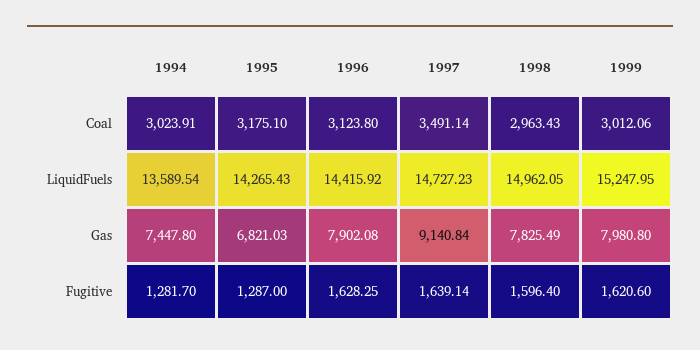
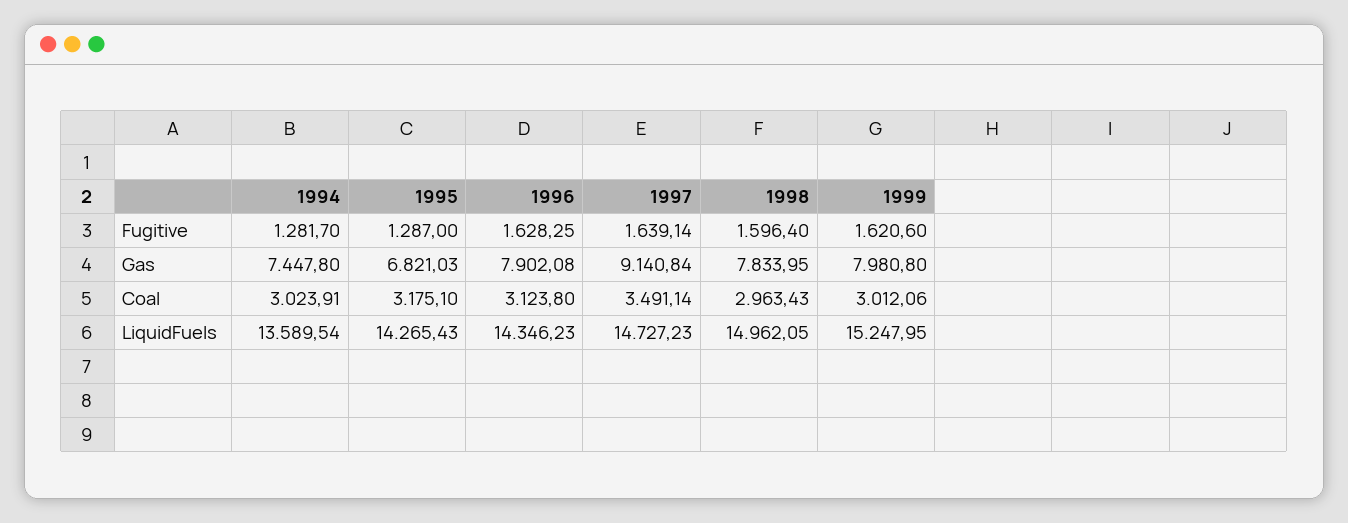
  {
    "1994": {
      "Coal": 3023.91,
      "LiquidFuels": 13589.54,
      "Gas": 7447.8,
      "Fugitive": 1281.7
    },
    "1995": {
      "Coal": 3175.1,
      "LiquidFuels": 14265.43,
      "Gas": 6821.03,
      "Fugitive": 1287
    },
    "1996": {
      "Coal": 3123.8,
-     "LiquidFuels": 14415.92,
+     "LiquidFuels": 14346.23,
      "Gas": 7902.08,
      "Fugitive": 1628.25
    },
    "1997": {
      "Coal": 3491.14,
      "LiquidFuels": 14727.23,
      "Gas": 9140.84,
      "Fugitive": 1639.14
    },
    "1998": {
      "Coal": 2963.43,
      "LiquidFuels": 14962.05,
-     "Gas": 7825.49,
+     "Gas": 7833.95,
      "Fugitive": 1596.4
    },
    "1999": {
      "Coal": 3012.06,
      "LiquidFuels": 15247.95,
      "Gas": 7980.8,
      "Fugitive": 1620.6
    }
  }

